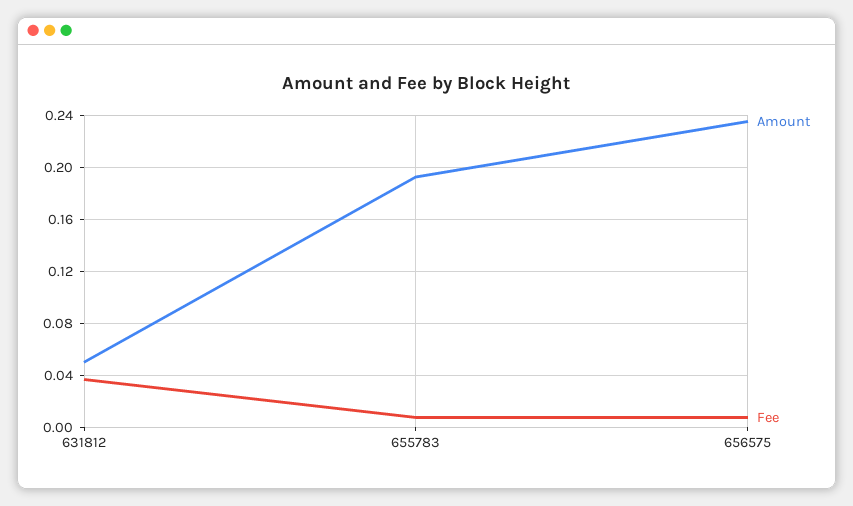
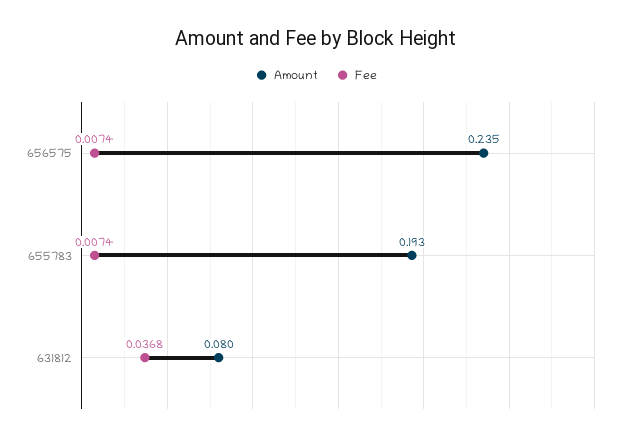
  {
    "Amount": {
-     "631812": 0.05,
+     "631812": 0.08,
      "655783": 0.193,
      "656575": 0.235
    },
    "Fee": {
      "631812": 0.0368,
      "655783": 0.0074,
      "656575": 0.0074
    }
  }

